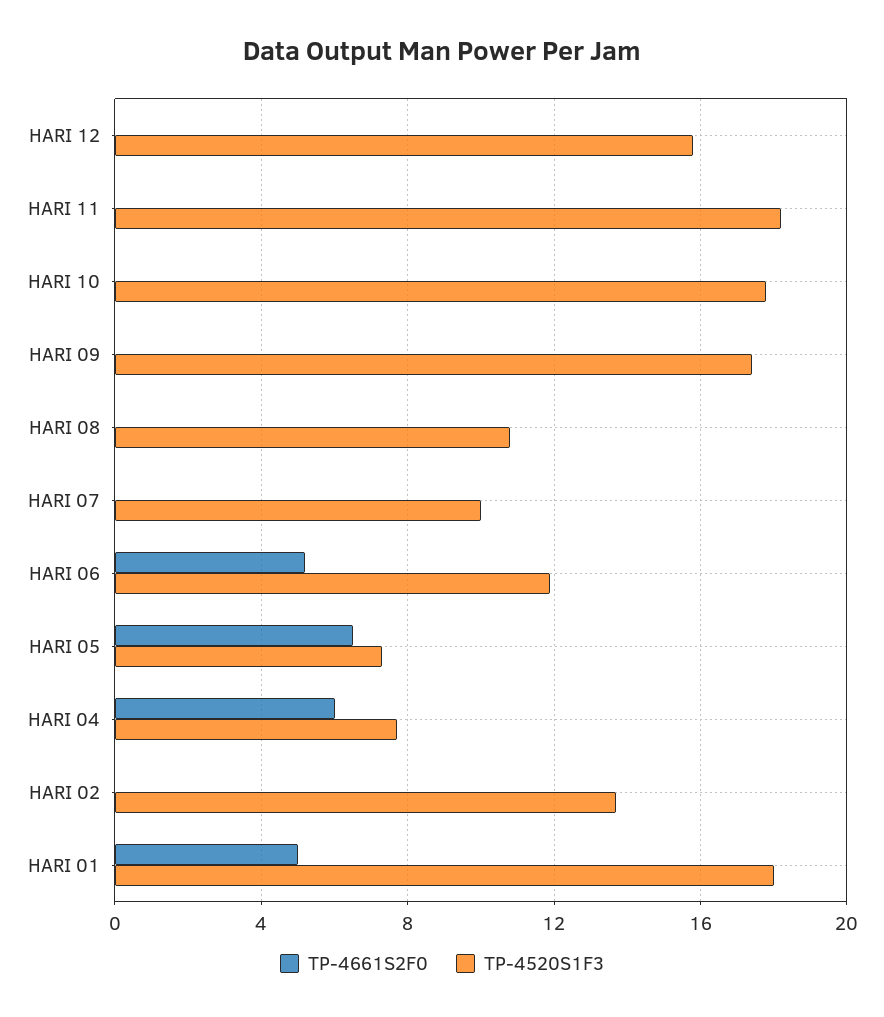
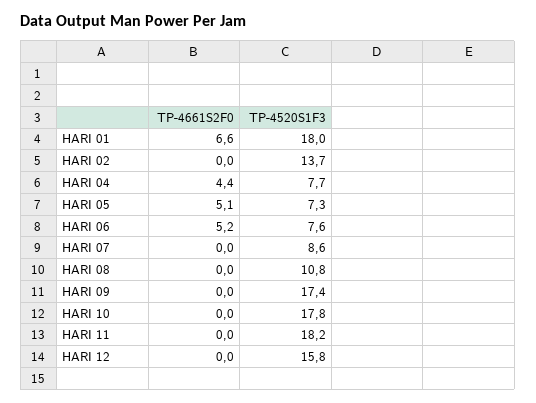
  {
    "TP-4661S2F0": {
      "HARI 12": 0,
      "HARI 11": 0,
      "HARI 10": 0,
      "HARI 09": 0,
      "HARI 08": 0,
      "HARI 07": 0,
      "HARI 06": 5.2,
-     "HARI 05": 6.5,
+     "HARI 05": 5.1,
-     "HARI 04": 6,
+     "HARI 04": 4.4,
      "HARI 02": 0,
-     "HARI 01": 5
+     "HARI 01": 6.6
    },
    "TP-4520S1F3": {
      "HARI 12": 15.8,
      "HARI 11": 18.2,
      "HARI 10": 17.8,
      "HARI 09": 17.4,
      "HARI 08": 10.8,
-     "HARI 07": 10,
+     "HARI 07": 8.6,
-     "HARI 06": 12,
+     "HARI 06": 7.6,
      "HARI 05": 7.3,
      "HARI 04": 7.7,
      "HARI 02": 13.7,
      "HARI 01": 18
    }
  }

